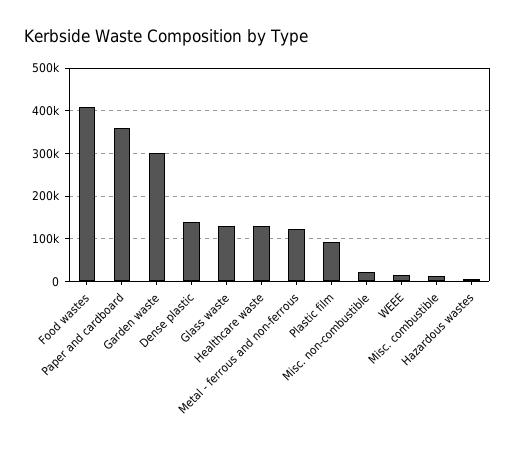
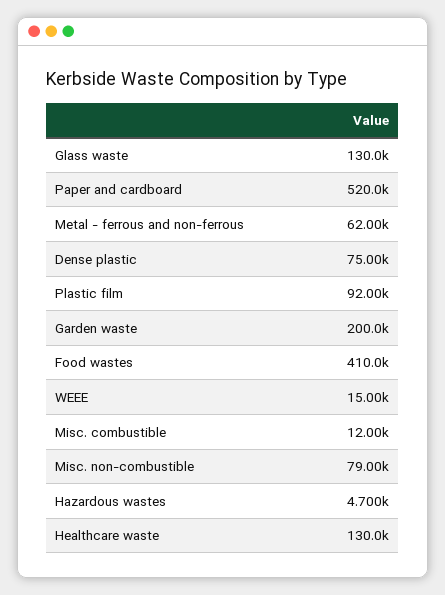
  {
    "Food wastes": 410000,
-   "Paper and cardboard": 360000,
+   "Paper and cardboard": 520000,
-   "Garden waste": 300000,
+   "Garden waste": 200000,
-   "Dense plastic": 140000,
+   "Dense plastic": 75000,
    "Glass waste": 130000,
    "Healthcare waste": 130000,
-   "Metal - ferrous and non-ferrous": 120000,
+   "Metal - ferrous and non-ferrous": 62000,
    "Plastic film": 92000,
-   "Misc. non-combustible": 20000,
+   "Misc. non-combustible": 79000,
    "WEEE": 15000,
    "Misc. combustible": 12000,
    "Hazardous wastes": 4700
  }

